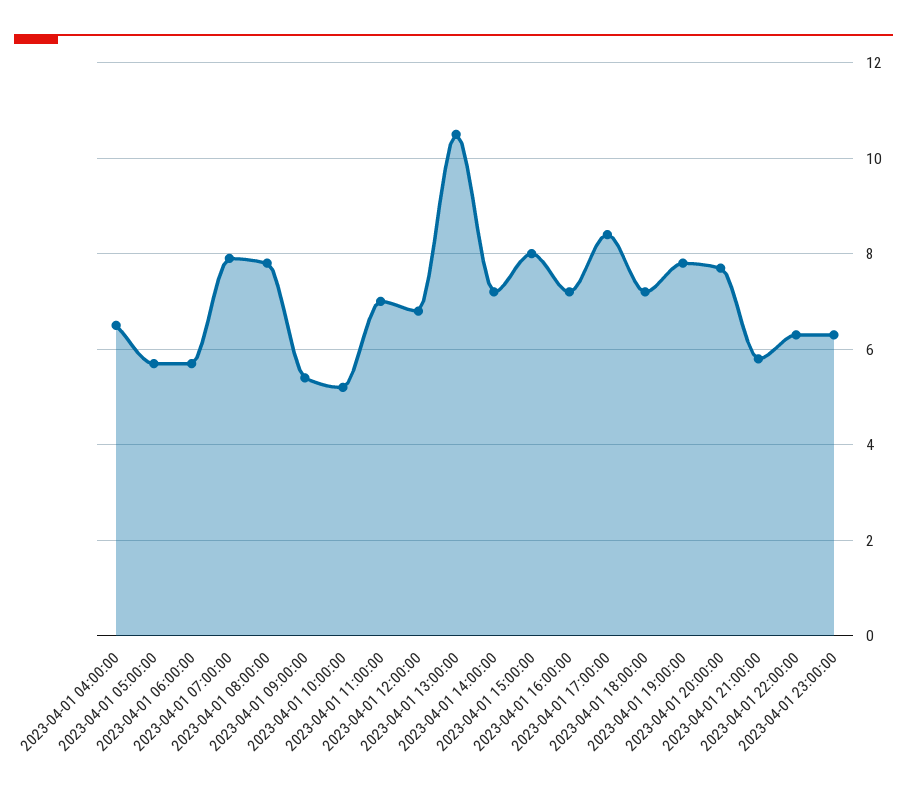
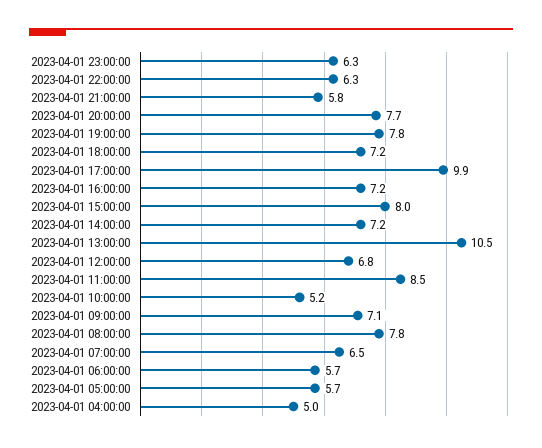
  {
-   "2023-04-01 04:00:00": 6.5,
+   "2023-04-01 04:00:00": 5,
    "2023-04-01 05:00:00": 5.7,
    "2023-04-01 06:00:00": 5.7,
-   "2023-04-01 07:00:00": 8,
+   "2023-04-01 07:00:00": 6.5,
    "2023-04-01 08:00:00": 7.8,
-   "2023-04-01 09:00:00": 5.5,
+   "2023-04-01 09:00:00": 7.1,
    "2023-04-01 10:00:00": 5.2,
-   "2023-04-01 11:00:00": 7,
+   "2023-04-01 11:00:00": 8.5,
    "2023-04-01 12:00:00": 6.8,
    "2023-04-01 13:00:00": 10.5,
    "2023-04-01 14:00:00": 7.2,
    "2023-04-01 15:00:00": 8,
    "2023-04-01 16:00:00": 7.2,
-   "2023-04-01 17:00:00": 8.5,
+   "2023-04-01 17:00:00": 9.9,
    "2023-04-01 18:00:00": 7.2,
    "2023-04-01 19:00:00": 7.8,
    "2023-04-01 20:00:00": 7.7,
    "2023-04-01 21:00:00": 5.8,
    "2023-04-01 22:00:00": 6.3,
    "2023-04-01 23:00:00": 6.3
  }

